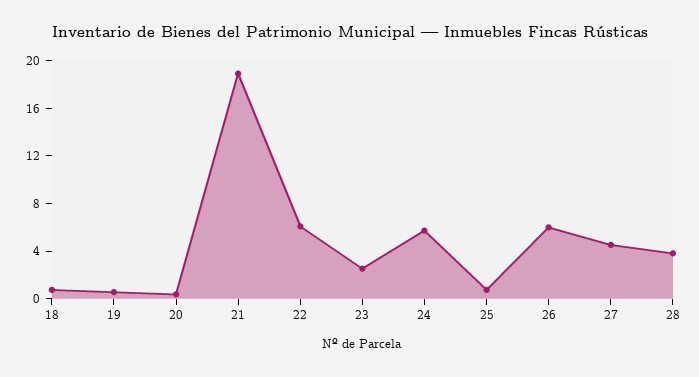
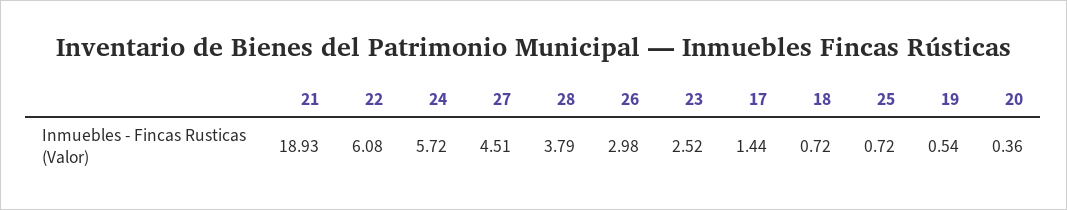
  {
    "18": 0.72,
    "19": 0.54,
    "20": 0.36,
    "21": 18.93,
    "22": 6.08,
    "23": 2.52,
    "24": 5.72,
    "25": 0.72,
-   "26": 6,
+   "26": 2.98,
    "27": 4.51,
-   "28": 3.79
+   "28": 3.79,
+   "17": 1.44
  }

